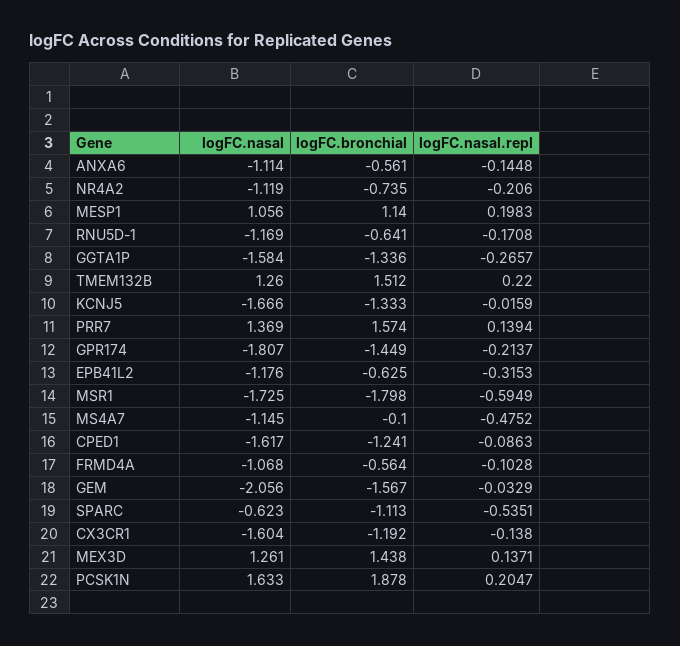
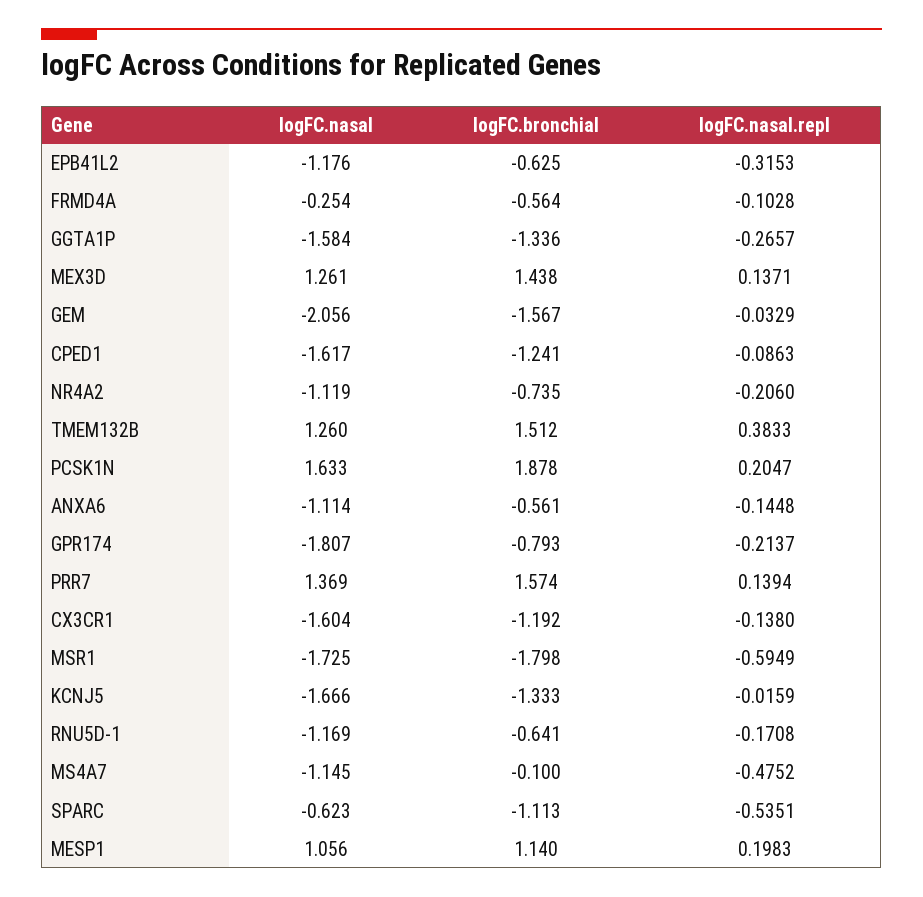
  {
    "logFC.nasal": {
      "ANXA6": -1.114,
      "NR4A2": -1.119,
      "MESP1": 1.056,
      "RNU5D-1": -1.169,
      "GGTA1P": -1.584,
      "TMEM132B": 1.26,
      "KCNJ5": -1.666,
      "PRR7": 1.369,
      "GPR174": -1.807,
      "EPB41L2": -1.176,
      "MSR1": -1.725,
      "MS4A7": -1.145,
      "CPED1": -1.617,
-     "FRMD4A": -1.068,
+     "FRMD4A": -0.254,
      "GEM": -2.056,
      "SPARC": -0.623,
      "CX3CR1": -1.604,
      "MEX3D": 1.261,
      "PCSK1N": 1.633
    },
    "logFC.bronchial": {
      "ANXA6": -0.561,
      "NR4A2": -0.735,
      "MESP1": 1.14,
      "RNU5D-1": -0.641,
      "GGTA1P": -1.336,
      "TMEM132B": 1.512,
      "KCNJ5": -1.333,
      "PRR7": 1.574,
-     "GPR174": -1.449,
+     "GPR174": -0.793,
      "EPB41L2": -0.625,
      "MSR1": -1.798,
      "MS4A7": -0.1,
      "CPED1": -1.241,
      "FRMD4A": -0.564,
      "GEM": -1.567,
      "SPARC": -1.113,
      "CX3CR1": -1.192,
      "MEX3D": 1.438,
      "PCSK1N": 1.878
    },
    "logFC.nasal.repl": {
      "ANXA6": -0.1448,
      "NR4A2": -0.206,
      "MESP1": 0.1983,
      "RNU5D-1": -0.1708,
      "GGTA1P": -0.2657,
-     "TMEM132B": 0.22,
+     "TMEM132B": 0.3833,
      "KCNJ5": -0.0159,
      "PRR7": 0.1394,
      "GPR174": -0.2137,
      "EPB41L2": -0.3153,
      "MSR1": -0.5949,
      "MS4A7": -0.4752,
      "CPED1": -0.0863,
      "FRMD4A": -0.1028,
      "GEM": -0.0329,
      "SPARC": -0.5351,
      "CX3CR1": -0.138,
      "MEX3D": 0.1371,
      "PCSK1N": 0.2047
    }
  }

